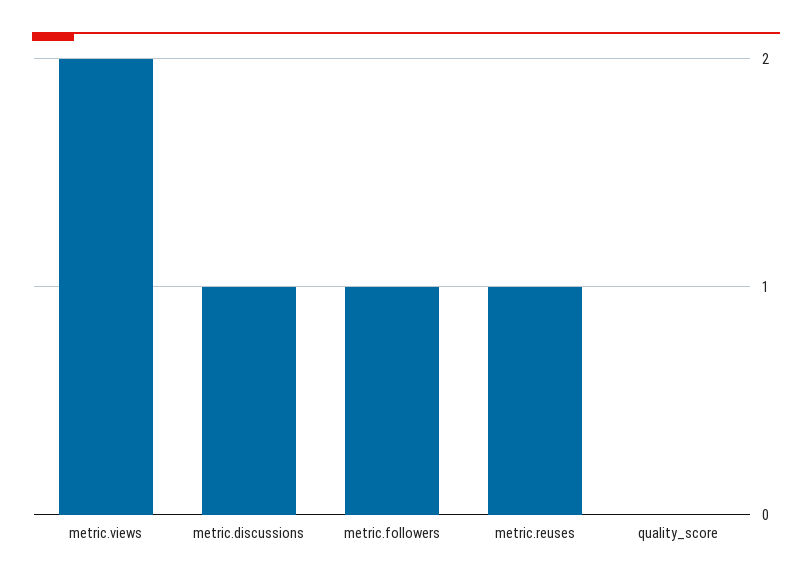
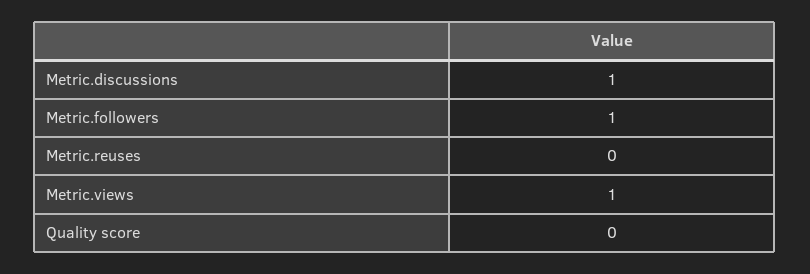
  {
-   "metric.views": 2,
+   "metric.views": 1,
    "metric.discussions": 1,
    "metric.followers": 1,
-   "metric.reuses": 1,
+   "metric.reuses": 0,
    "quality_score": 0
  }

